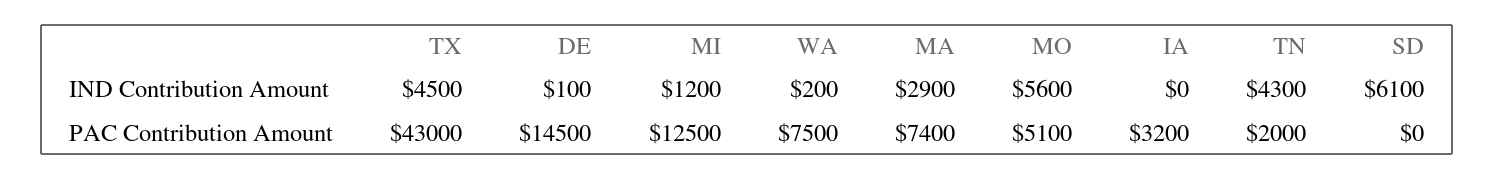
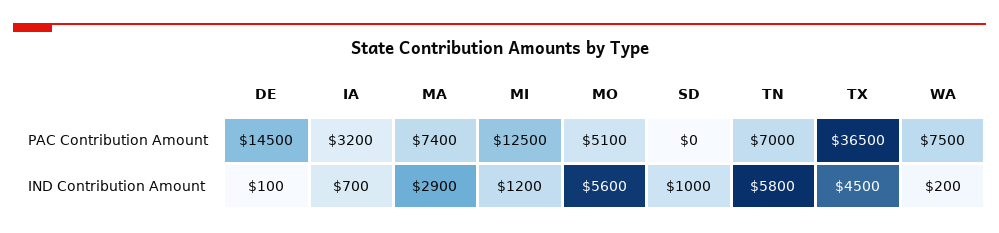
  {
    "TX": {
      "IND Contribution Amount": 4500,
-     "PAC Contribution Amount": 43000
+     "PAC Contribution Amount": 36500
    },
    "DE": {
      "IND Contribution Amount": 100,
      "PAC Contribution Amount": 14500
    },
    "MI": {
      "IND Contribution Amount": 1200,
      "PAC Contribution Amount": 12500
    },
    "WA": {
      "IND Contribution Amount": 200,
      "PAC Contribution Amount": 7500
    },
    "MA": {
      "IND Contribution Amount": 2900,
      "PAC Contribution Amount": 7400
    },
    "MO": {
      "IND Contribution Amount": 5600,
      "PAC Contribution Amount": 5100
    },
    "IA": {
-     "IND Contribution Amount": 0,
+     "IND Contribution Amount": 700,
      "PAC Contribution Amount": 3200
    },
    "TN": {
-     "IND Contribution Amount": 4300,
+     "IND Contribution Amount": 5800,
-     "PAC Contribution Amount": 2000
+     "PAC Contribution Amount": 7000
    },
    "SD": {
-     "IND Contribution Amount": 6100,
+     "IND Contribution Amount": 1000,
      "PAC Contribution Amount": 0
    }
  }

